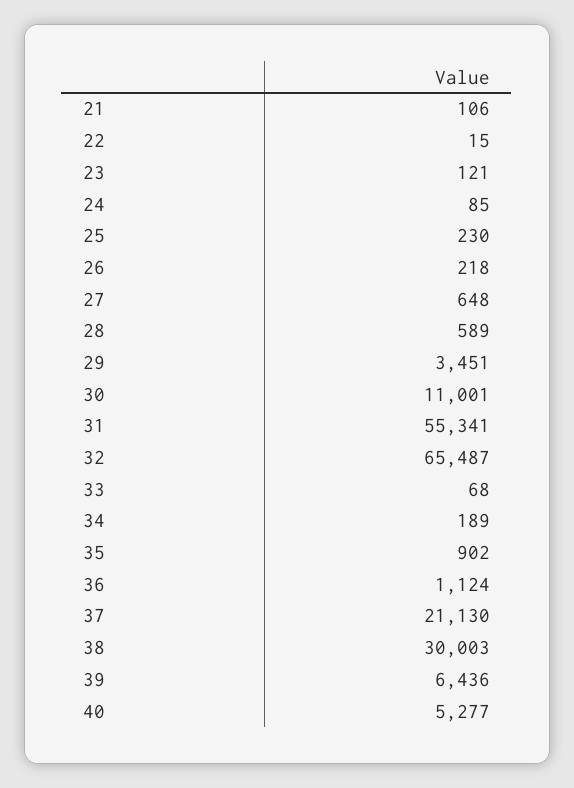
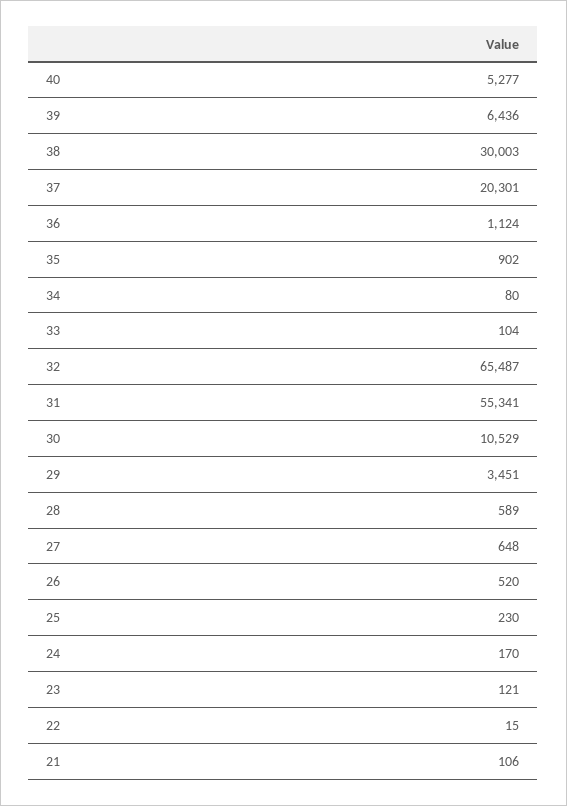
  {
    "21": 106,
    "22": 15,
    "23": 121,
-   "24": 85,
+   "24": 170,
    "25": 230,
-   "26": 218,
+   "26": 520,
    "27": 648,
    "28": 589,
    "29": 3451,
-   "30": 11001,
+   "30": 10529,
    "31": 55341,
    "32": 65487,
-   "33": 68,
+   "33": 104,
-   "34": 189,
+   "34": 80,
    "35": 902,
    "36": 1124,
-   "37": 21130,
+   "37": 20301,
    "38": 30003,
    "39": 6436,
    "40": 5277
  }

